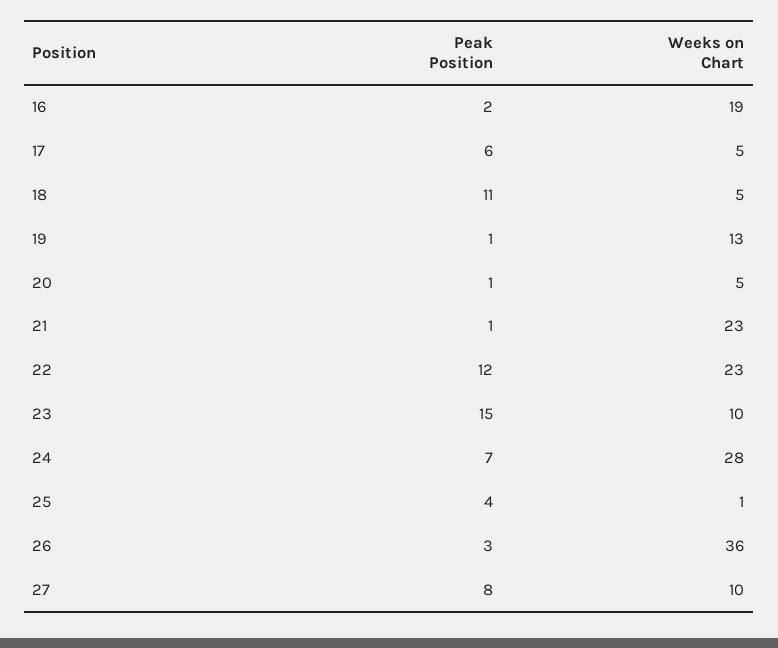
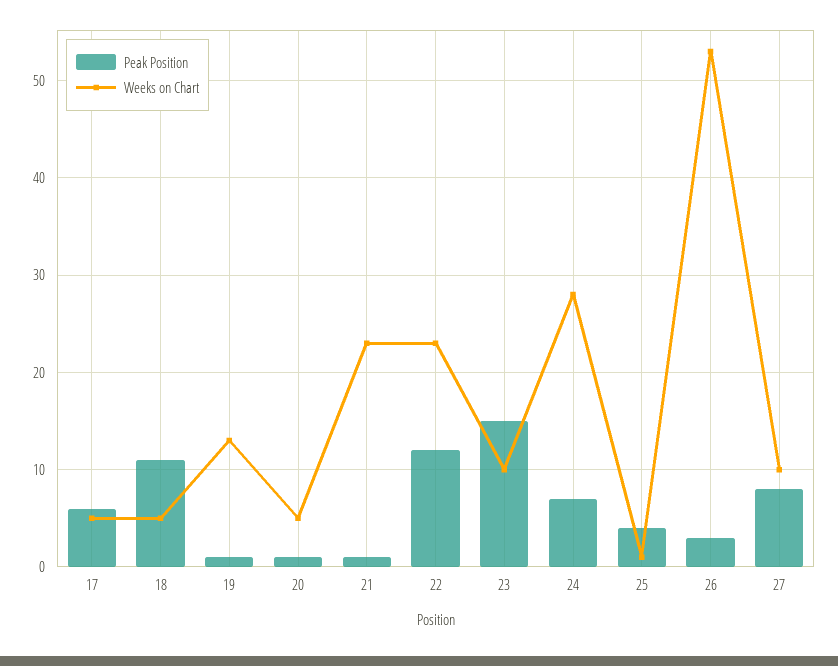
  {
    "Peak Position": {
-     "16": 2,
      "17": 6,
      "18": 11,
      "19": 1,
      "20": 1,
      "21": 1,
      "22": 12,
      "23": 15,
      "24": 7,
      "25": 4,
      "26": 3,
      "27": 8
    },
    "Weeks on Chart": {
-     "16": 19,
      "17": 5,
      "18": 5,
      "19": 13,
      "20": 5,
      "21": 23,
      "22": 23,
      "23": 10,
      "24": 28,
      "25": 1,
-     "26": 36,
+     "26": 53,
      "27": 10
    }
  }

